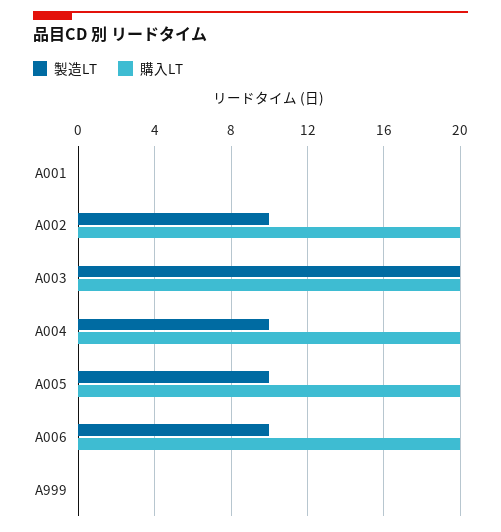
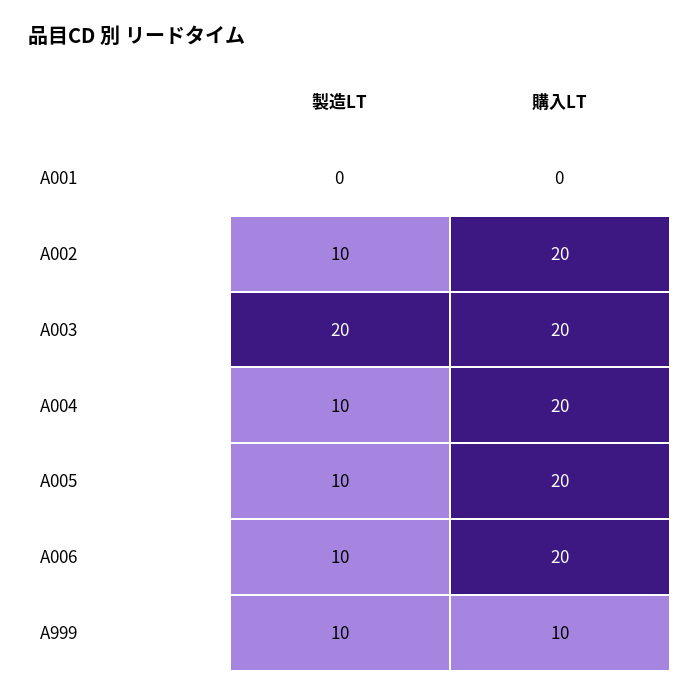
  {
    "製造LT": {
      "A001": 0,
      "A002": 10,
      "A003": 20,
      "A004": 10,
      "A005": 10,
      "A006": 10,
-     "A999": 0
+     "A999": 10
    },
    "購入LT": {
      "A001": 0,
      "A002": 20,
      "A003": 20,
      "A004": 20,
      "A005": 20,
      "A006": 20,
-     "A999": 0
+     "A999": 10
    }
  }

